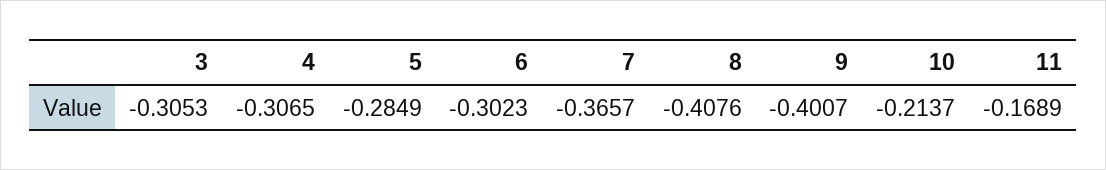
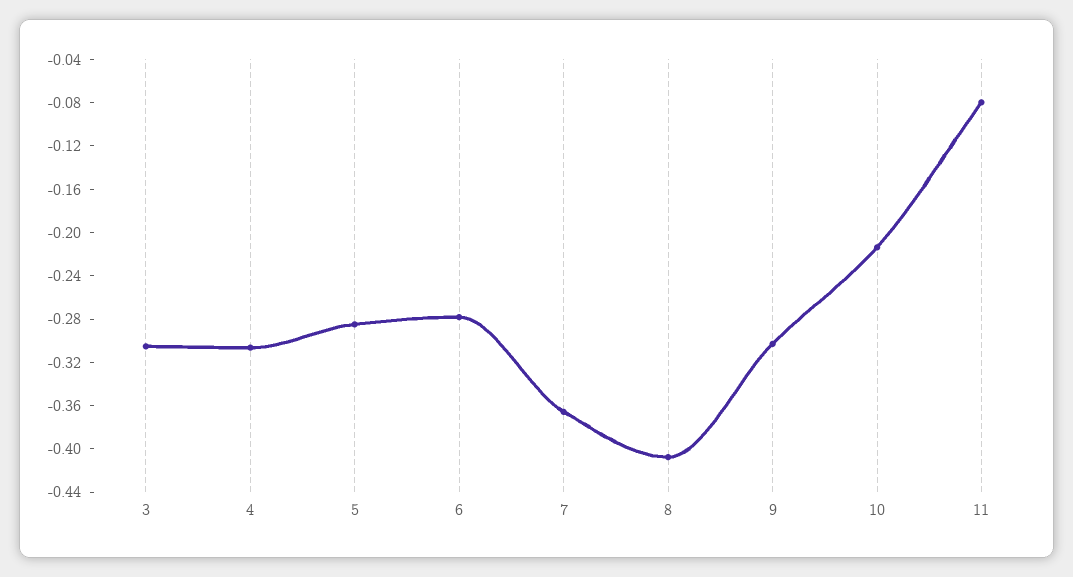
  {
    "3": -0.3053,
    "4": -0.3065,
    "5": -0.2849,
-   "6": -0.3023,
+   "6": -0.28,
    "7": -0.3657,
    "8": -0.4076,
-   "9": -0.4007,
+   "9": -0.3,
    "10": -0.2137,
-   "11": -0.1689
+   "11": -0.08
  }

